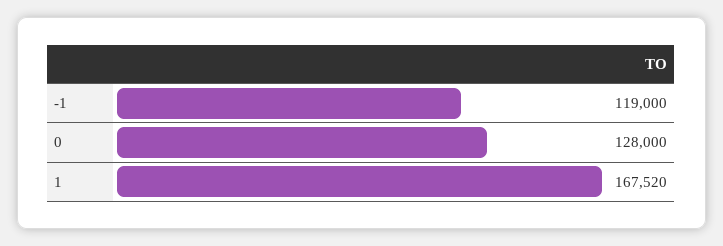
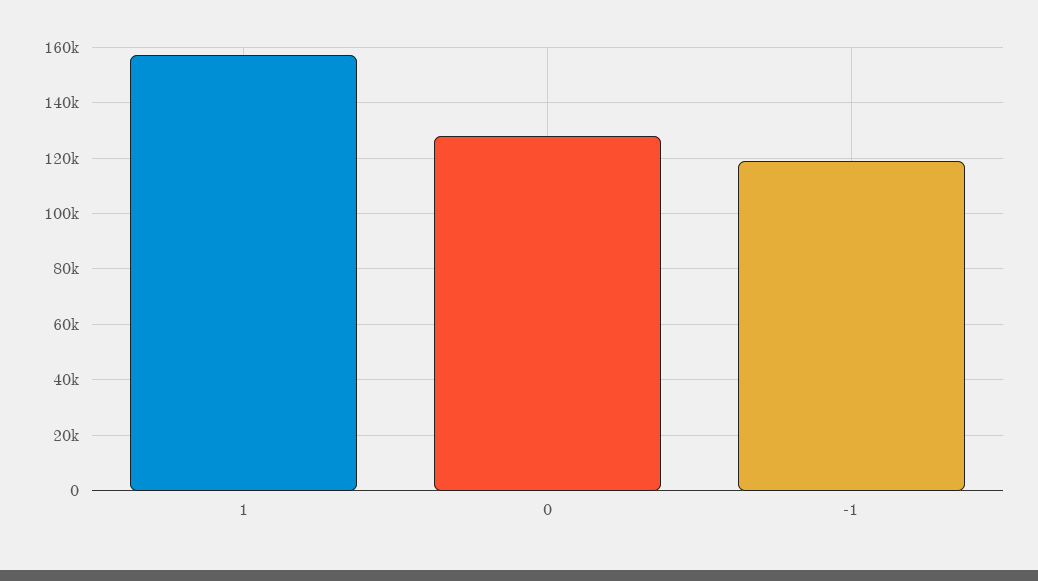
  {
    "-1": 119000,
    "0": 128000,
-   "1": 167520
+   "1": 157500
  }

